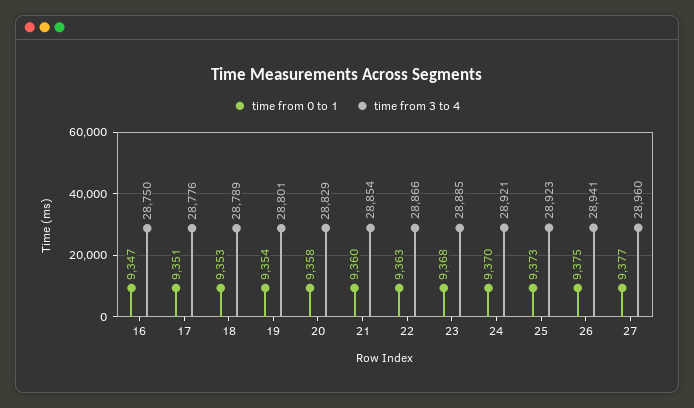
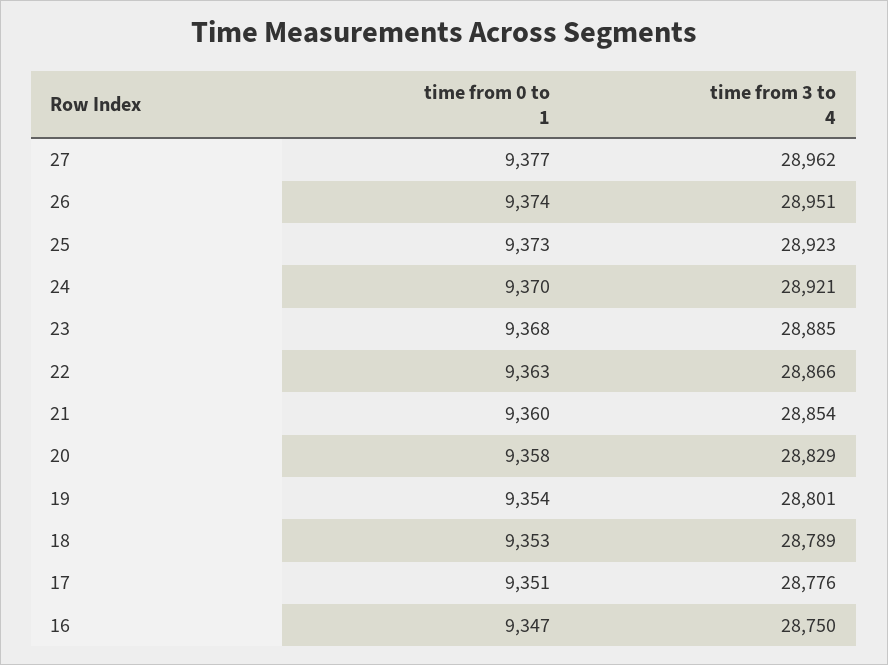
  {
    "time from 0 to 1": {
      "16": 9347,
      "17": 9351,
      "18": 9353,
      "19": 9354,
      "20": 9358,
      "21": 9360,
      "22": 9363,
      "23": 9368,
      "24": 9370,
      "25": 9373,
-     "26": 9375,
+     "26": 9374,
      "27": 9377
    },
    "time from 3 to 4": {
      "16": 28750,
      "17": 28776,
      "18": 28789,
      "19": 28801,
      "20": 28829,
      "21": 28854,
      "22": 28866,
      "23": 28885,
      "24": 28921,
      "25": 28923,
-     "26": 28941,
+     "26": 28951,
-     "27": 28960
+     "27": 28962
    }
  }

